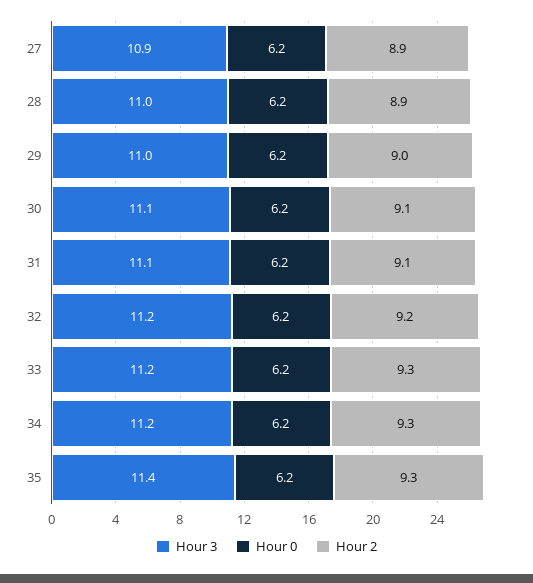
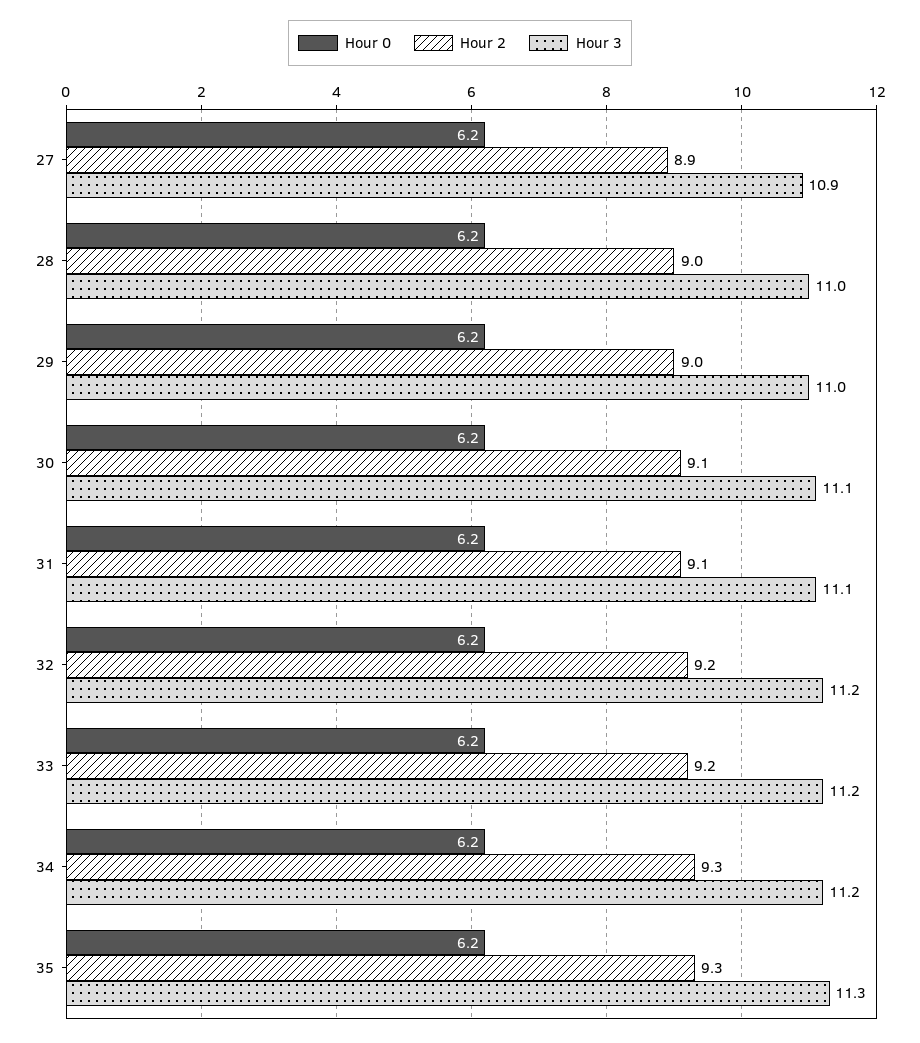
  {
    "Hour 3": {
      "27": 10.9,
      "28": 11,
      "29": 11,
      "30": 11.1,
      "31": 11.1,
      "32": 11.2,
      "33": 11.2,
      "34": 11.2,
-     "35": 11.4
+     "35": 11.3
    },
    "Hour 0": {
      "27": 6.2,
      "28": 6.2,
      "29": 6.2,
      "30": 6.2,
      "31": 6.2,
      "32": 6.2,
      "33": 6.2,
      "34": 6.2,
      "35": 6.2
    },
    "Hour 2": {
      "27": 8.9,
-     "28": 8.9,
+     "28": 9,
      "29": 9,
      "30": 9.1,
      "31": 9.1,
      "32": 9.2,
-     "33": 9.3,
+     "33": 9.2,
      "34": 9.3,
      "35": 9.3
    }
  }

